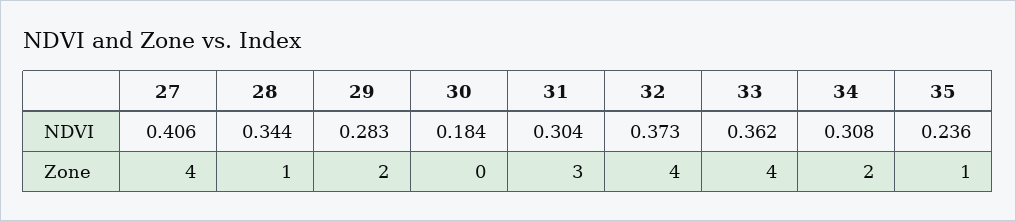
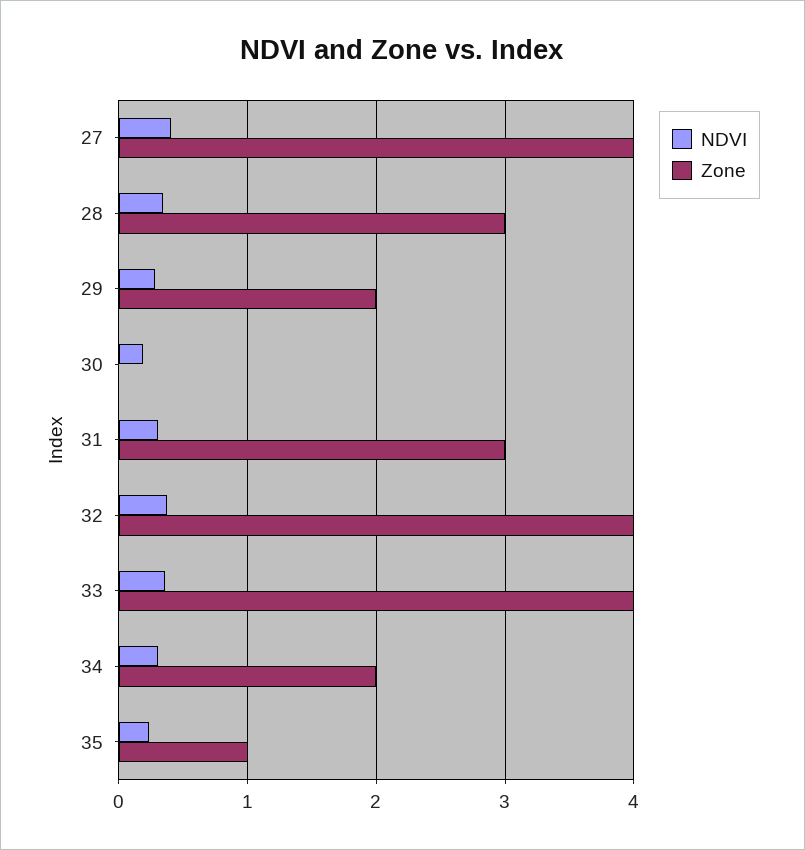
  {
    "NDVI": {
      "27": 0.406,
      "28": 0.344,
      "29": 0.283,
      "30": 0.184,
      "31": 0.304,
      "32": 0.373,
      "33": 0.362,
      "34": 0.308,
      "35": 0.236
    },
    "Zone": {
      "27": 4,
-     "28": 1,
+     "28": 3,
      "29": 2,
      "30": 0,
      "31": 3,
      "32": 4,
      "33": 4,
      "34": 2,
      "35": 1
    }
  }

